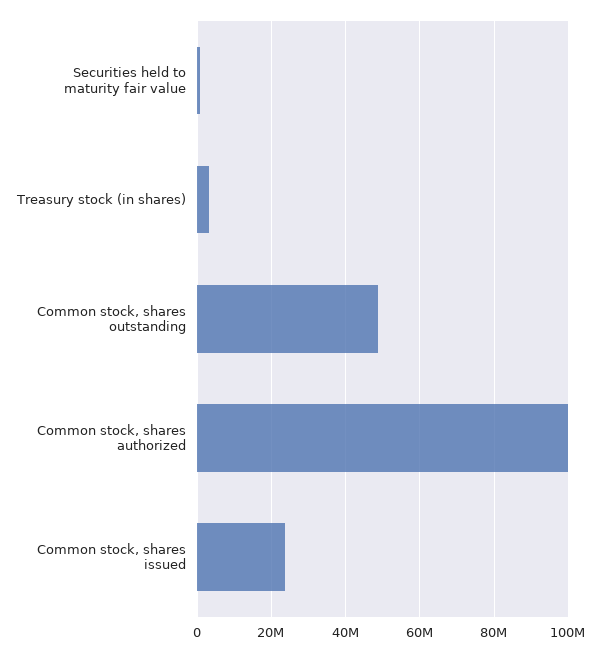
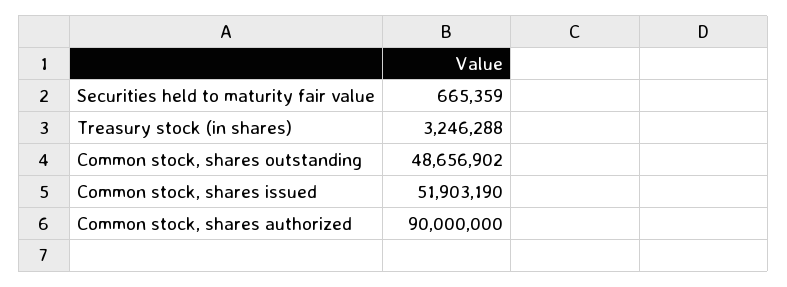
  {
    "Securities held to maturity fair value": 665359,
    "Treasury stock (in shares)": 3246288,
    "Common stock, shares outstanding": 48656902,
-   "Common stock, shares authorized": 100000000,
+   "Common stock, shares authorized": 90000000,
-   "Common stock, shares issued": 24000000
+   "Common stock, shares issued": 51903190
  }

